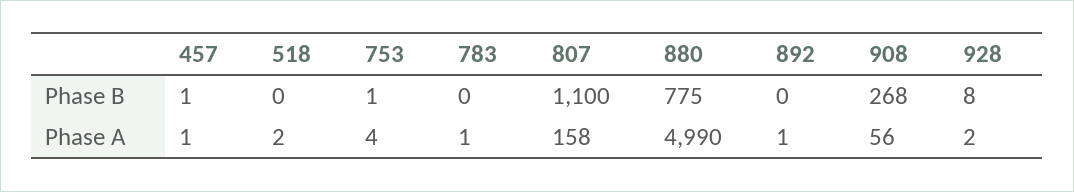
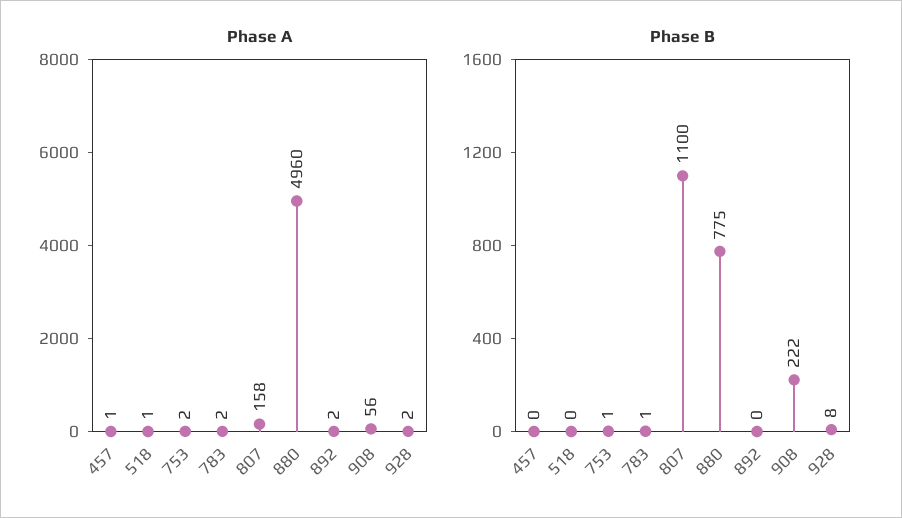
  {
    "Phase B": {
-     "457": 1,
+     "457": 0,
      "518": 0,
      "753": 1,
-     "783": 0,
+     "783": 1,
      "807": 1100,
      "880": 775,
      "892": 0,
-     "908": 268,
+     "908": 222,
      "928": 8
    },
    "Phase A": {
      "457": 1,
-     "518": 2,
+     "518": 1,
-     "753": 4,
+     "753": 2,
-     "783": 1,
+     "783": 2,
      "807": 158,
-     "880": 4990,
+     "880": 4960,
-     "892": 1,
+     "892": 2,
      "908": 56,
      "928": 2
    }
  }

